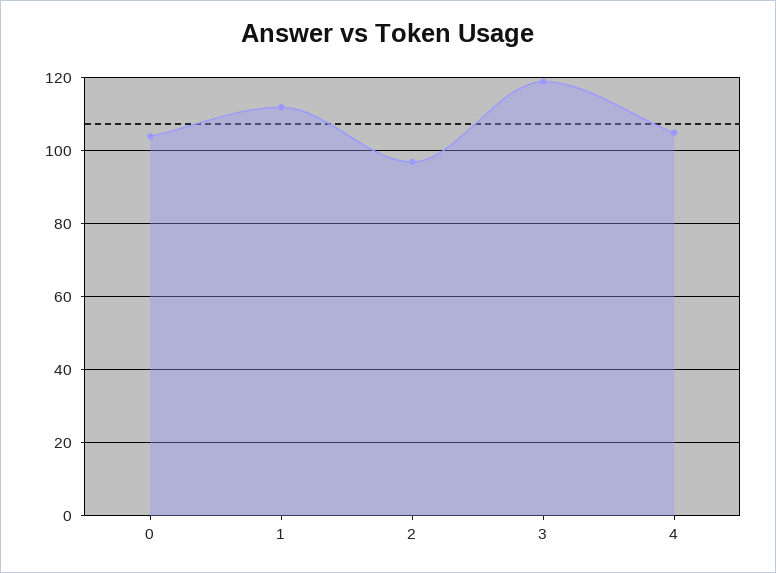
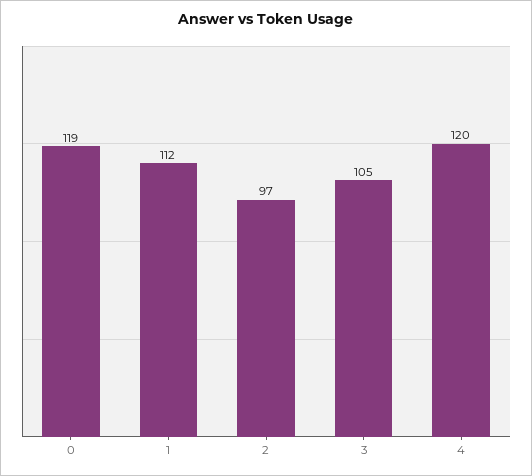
  {
-   "0": 105,
+   "0": 119,
    "1": 112,
    "2": 97,
-   "3": 120,
+   "3": 105,
-   "4": 105
+   "4": 120
  }

